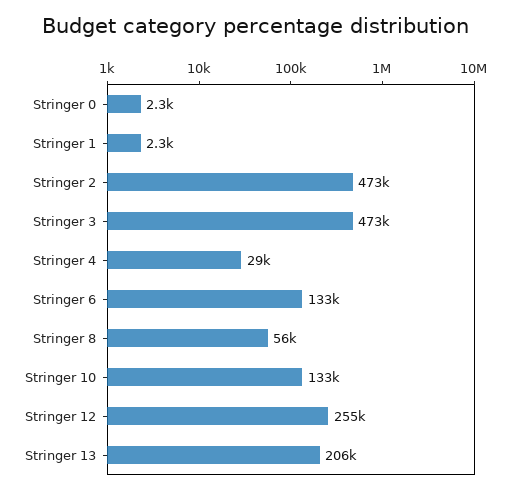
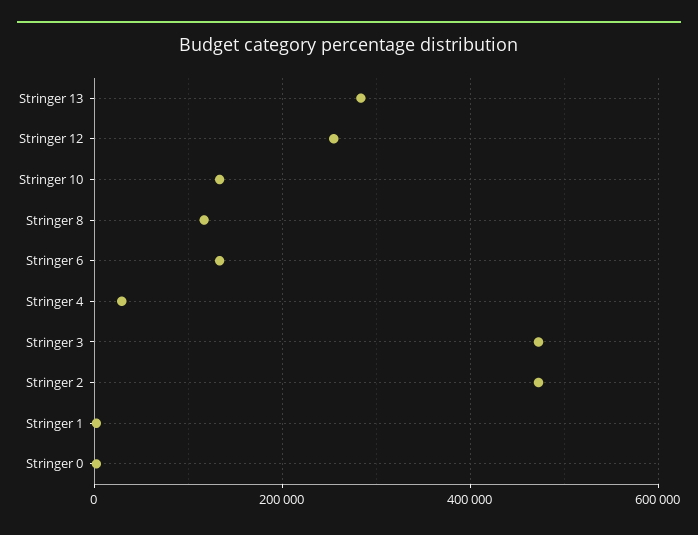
  {
    "Stringer 0": 2300,
    "Stringer 1": 2300,
    "Stringer 2": 473000,
    "Stringer 3": 473000,
    "Stringer 4": 29000,
    "Stringer 6": 133000,
-   "Stringer 8": 56000,
+   "Stringer 8": 120000,
    "Stringer 10": 133000,
    "Stringer 12": 255000,
-   "Stringer 13": 206000
+   "Stringer 13": 280000
  }

